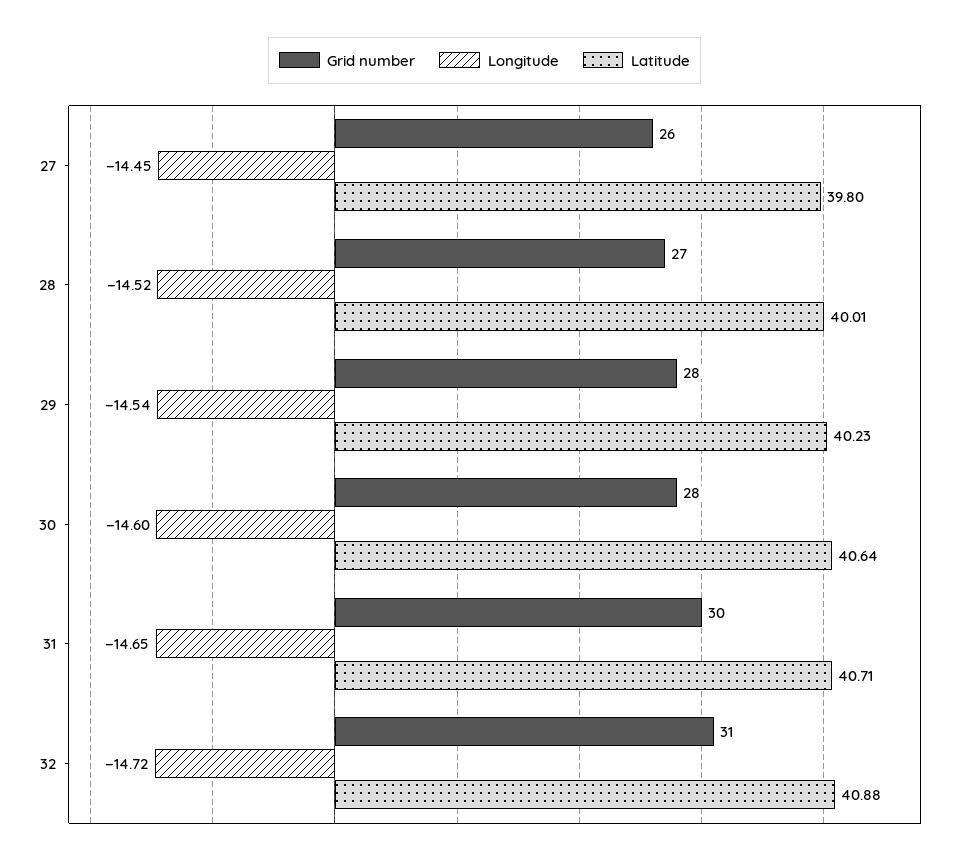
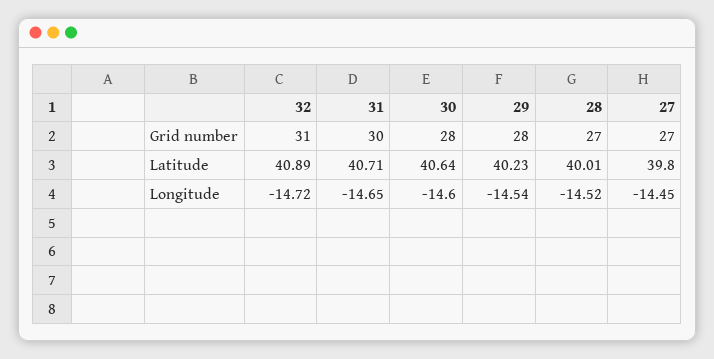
  {
    "Grid number": {
-     "27": 26,
+     "27": 27,
      "28": 27,
      "29": 28,
      "30": 28,
      "31": 30,
      "32": 31
    },
    "Longitude": {
      "27": -14.45,
      "28": -14.52,
      "29": -14.54,
      "30": -14.6,
      "31": -14.65,
      "32": -14.72
    },
    "Latitude": {
      "27": 39.8,
      "28": 40.01,
      "29": 40.23,
      "30": 40.64,
      "31": 40.71,
-     "32": 40.88
+     "32": 40.89
    }
  }

